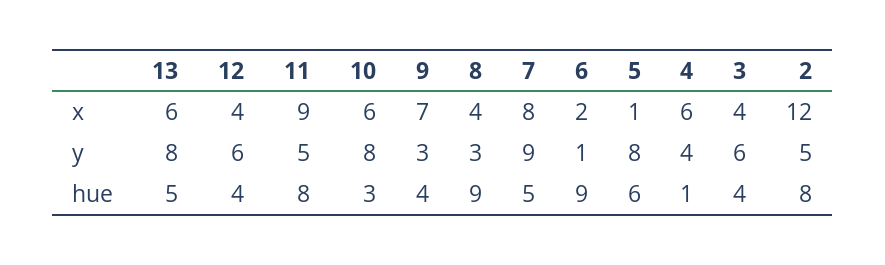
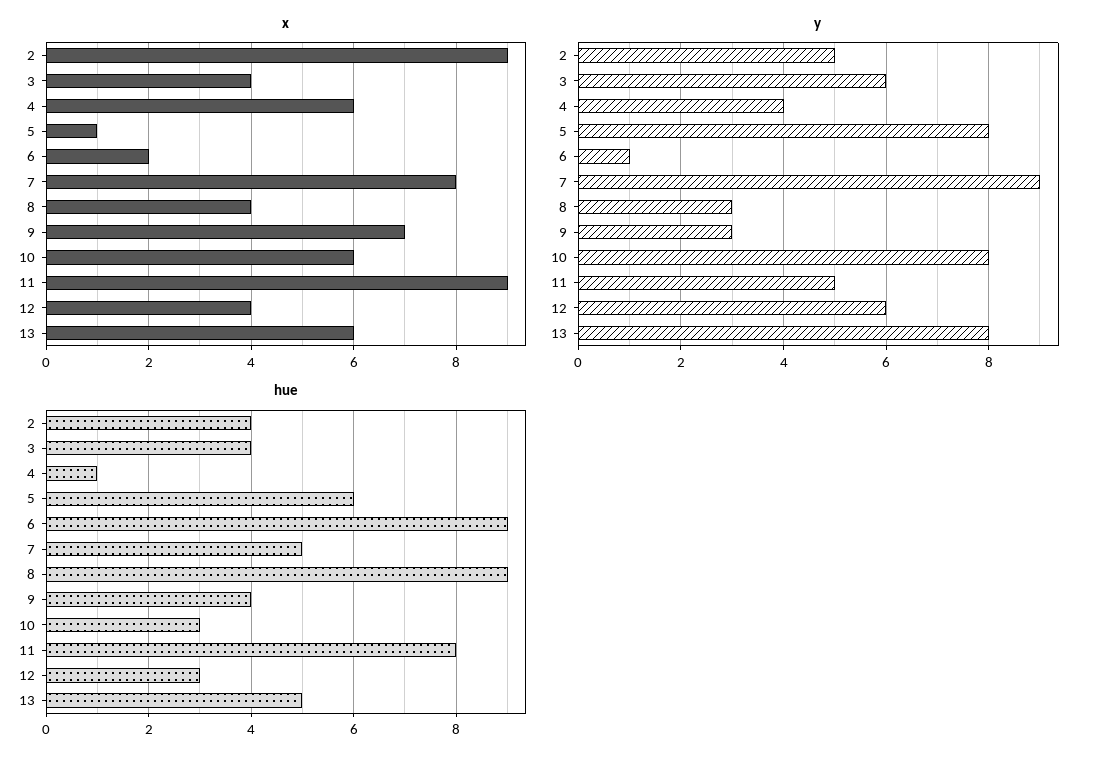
  {
    "x": {
      "13": 6,
      "12": 4,
      "11": 9,
      "10": 6,
      "9": 7,
      "8": 4,
      "7": 8,
      "6": 2,
      "5": 1,
      "4": 6,
      "3": 4,
-     "2": 12
+     "2": 9
    },
    "y": {
      "13": 8,
      "12": 6,
      "11": 5,
      "10": 8,
      "9": 3,
      "8": 3,
      "7": 9,
      "6": 1,
      "5": 8,
      "4": 4,
      "3": 6,
      "2": 5
    },
    "hue": {
      "13": 5,
-     "12": 4,
+     "12": 3,
      "11": 8,
      "10": 3,
      "9": 4,
      "8": 9,
      "7": 5,
      "6": 9,
      "5": 6,
      "4": 1,
      "3": 4,
-     "2": 8
+     "2": 4
    }
  }

